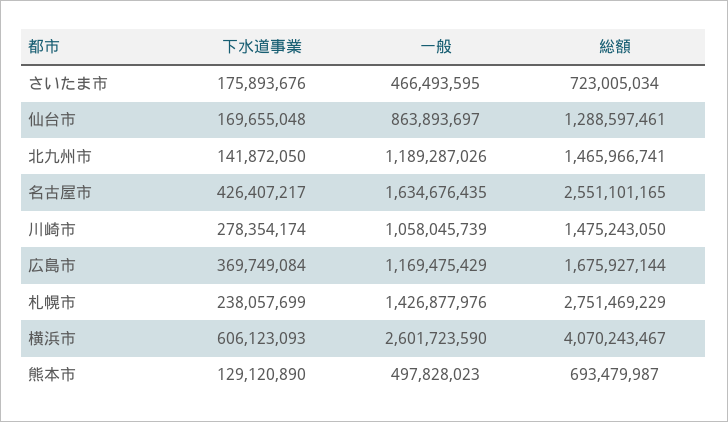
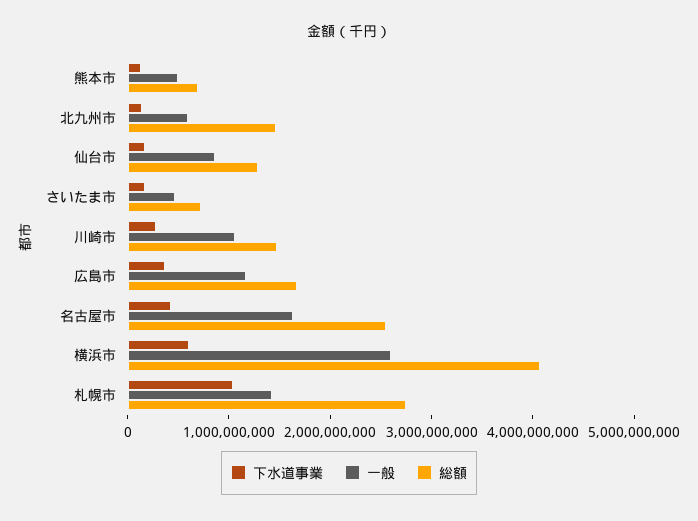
  {
    "下水道事業": {
      "さいたま市": 175893676,
      "仙台市": 169655048,
      "北九州市": 141872050,
      "名古屋市": 426407217,
      "川崎市": 278354174,
      "広島市": 369749084,
-     "札幌市": 238057699,
+     "札幌市": 1000000000,
      "横浜市": 606123093,
      "熊本市": 129120890
    },
    "一般": {
      "さいたま市": 466493595,
      "仙台市": 863893697,
-     "北九州市": 1189287026,
+     "北九州市": 600000000,
      "名古屋市": 1634676435,
      "川崎市": 1058045739,
      "広島市": 1169475429,
      "札幌市": 1426877976,
      "横浜市": 2601723590,
      "熊本市": 497828023
    },
    "総額": {
      "さいたま市": 723005034,
      "仙台市": 1288597461,
      "北九州市": 1465966741,
      "名古屋市": 2551101165,
      "川崎市": 1475243050,
      "広島市": 1675927144,
      "札幌市": 2751469229,
      "横浜市": 4070243467,
      "熊本市": 693479987
    }
  }

